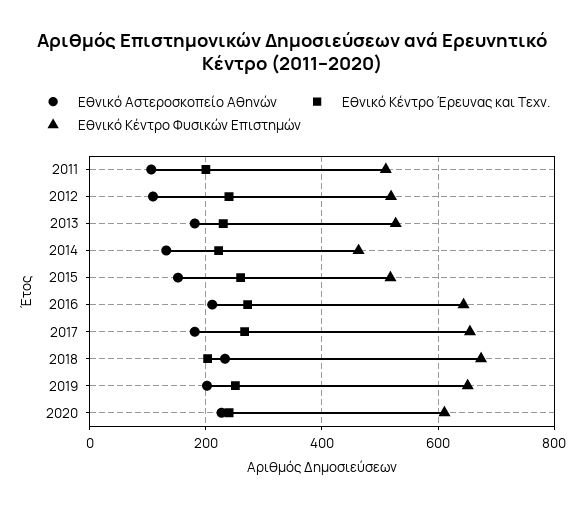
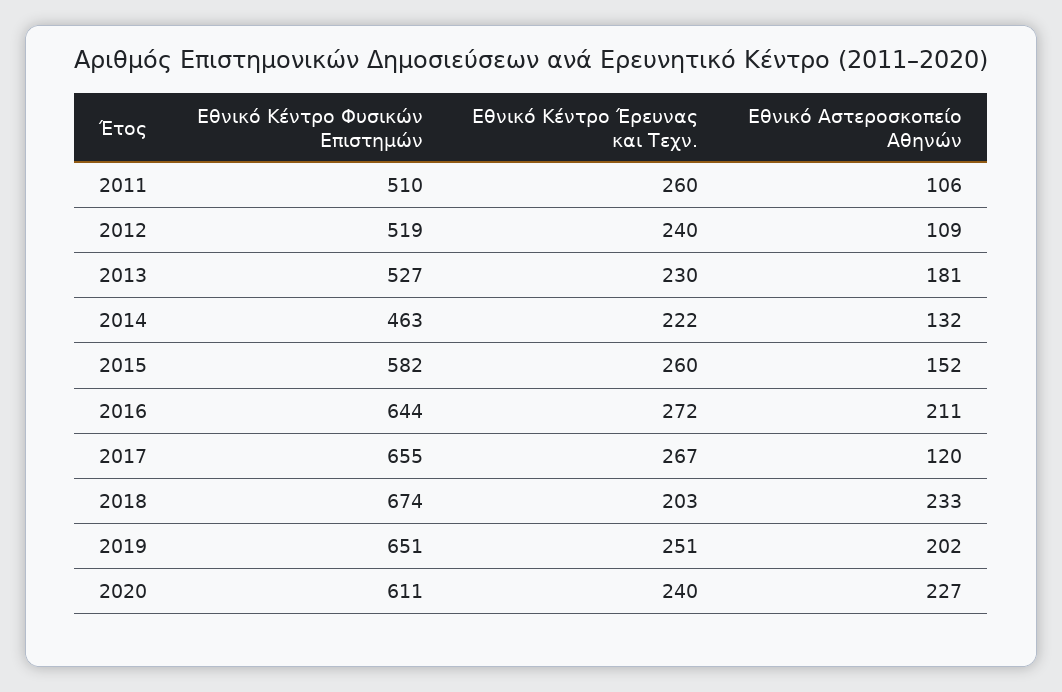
  {
    "Εθνικό Αστεροσκοπείο Αθηνών": {
      "2011": 106,
      "2012": 109,
      "2013": 181,
      "2014": 132,
      "2015": 152,
      "2016": 211,
-     "2017": 180,
+     "2017": 120,
      "2018": 233,
      "2019": 202,
      "2020": 227
    },
    "Εθνικό Κέντρο Έρευνας και Τεχν.": {
-     "2011": 200,
+     "2011": 260,
      "2012": 240,
      "2013": 230,
      "2014": 222,
      "2015": 260,
      "2016": 272,
      "2017": 267,
      "2018": 203,
      "2019": 251,
      "2020": 240
    },
    "Εθνικό Κέντρο Φυσικών Επιστημών": {
      "2011": 510,
      "2012": 519,
      "2013": 527,
      "2014": 463,
-     "2015": 520,
+     "2015": 582,
      "2016": 644,
      "2017": 655,
      "2018": 674,
      "2019": 651,
      "2020": 611
    }
  }

